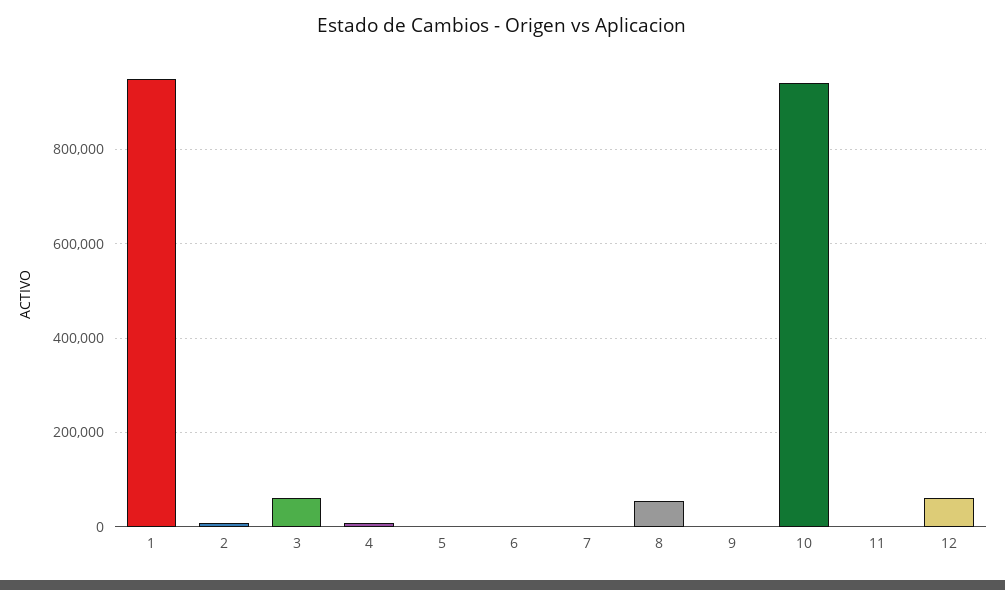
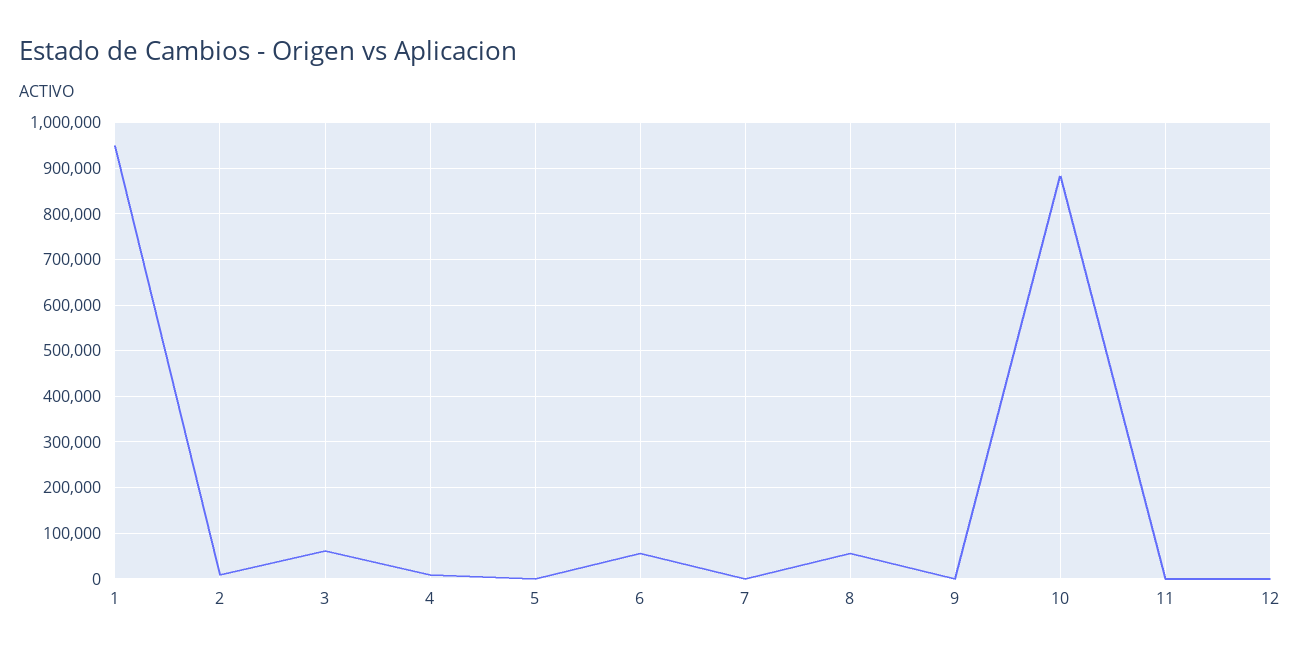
  {
    "1": 940000,
    "2": 0,
    "3": 60000,
    "4": 0,
    "5": 0,
-   "6": 0,
+   "6": 60000,
    "7": 0,
    "8": 60000,
    "9": 0,
-   "10": 940000,
+   "10": 880000,
    "11": 0,
-   "12": 60000
+   "12": 0
  }

